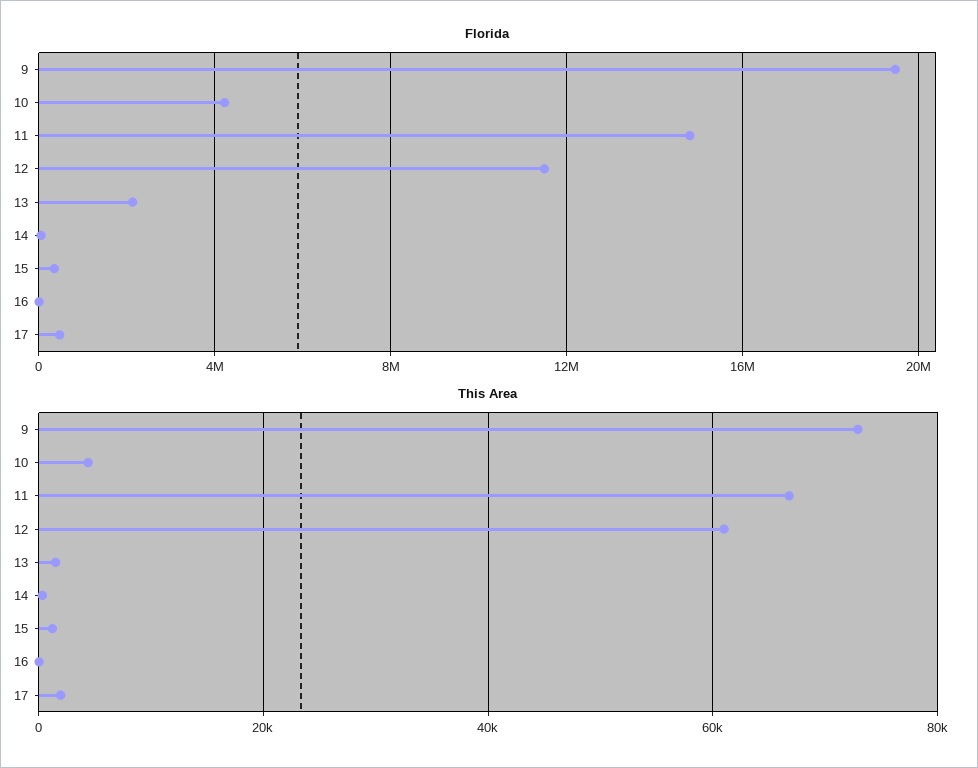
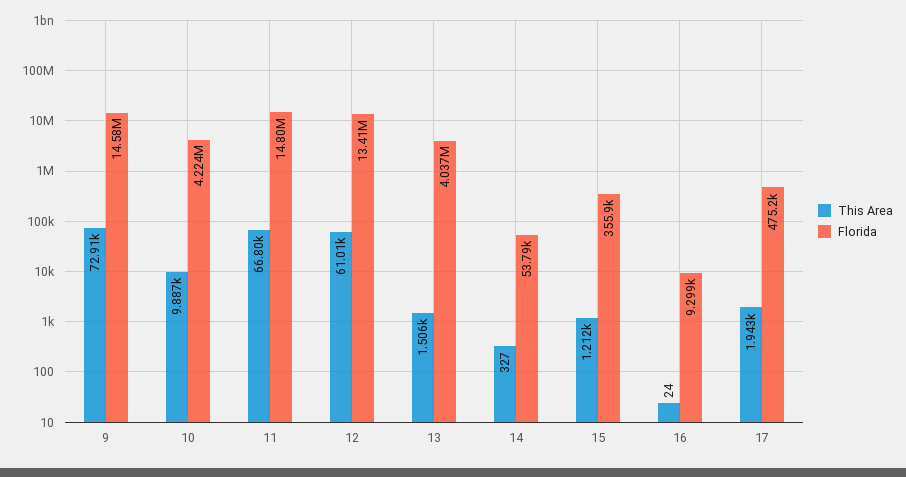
  {
    "Florida": {
-     "9": 19500000,
+     "9": 14580000,
      "10": 4224000,
      "11": 14800000,
-     "12": 11500000,
+     "12": 13410000,
-     "13": 2000000,
+     "13": 4037000,
      "14": 53790,
      "15": 355900,
      "16": 9299,
      "17": 475200
    },
    "This Area": {
      "9": 72910,
-     "10": 4000,
+     "10": 9887,
      "11": 66800,
      "12": 61010,
      "13": 1506,
      "14": 327,
      "15": 1212,
      "16": 24,
      "17": 1943
    }
  }

